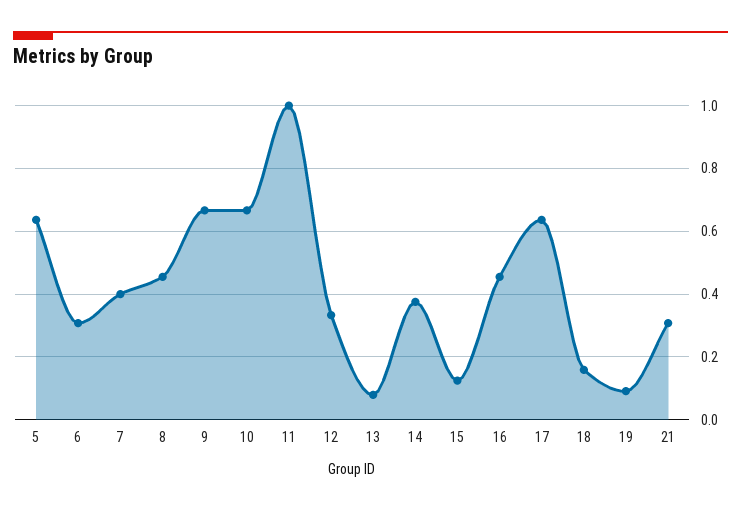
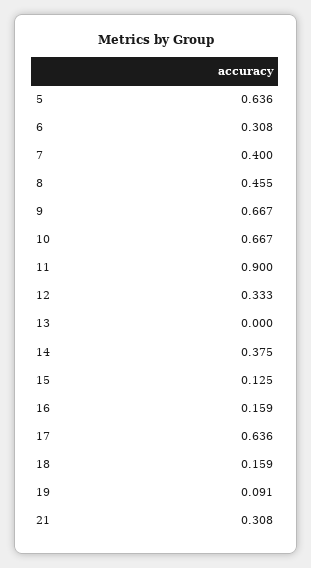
  {
    "5": 0.636,
    "6": 0.308,
    "7": 0.4,
    "8": 0.455,
    "9": 0.667,
    "10": 0.667,
-   "11": 1,
+   "11": 0.9,
    "12": 0.333,
-   "13": 0.08,
+   "13": 0,
    "14": 0.375,
    "15": 0.125,
-   "16": 0.46,
+   "16": 0.159,
    "17": 0.636,
    "18": 0.159,
    "19": 0.091,
    "21": 0.308
  }

